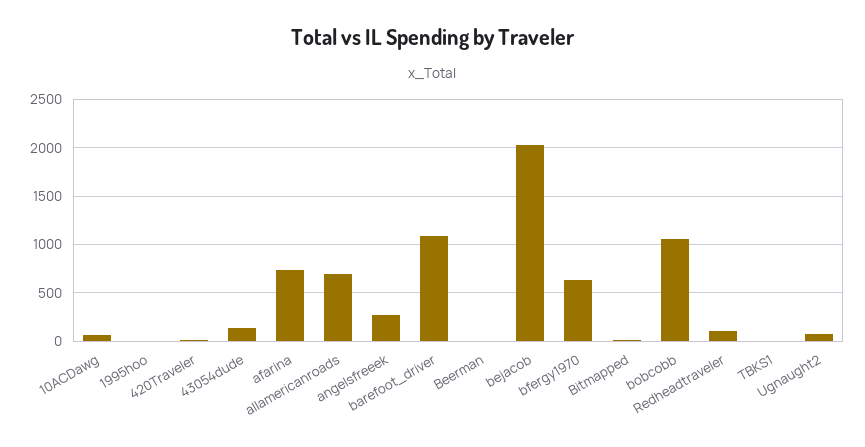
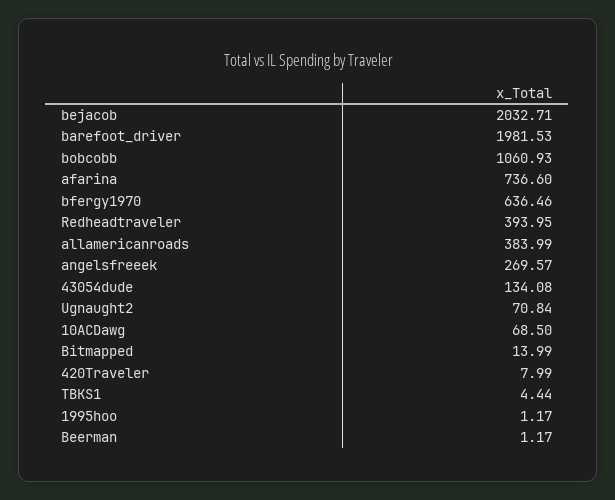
  {
    "10ACDawg": 68.5,
    "1995hoo": 1.17,
    "420Traveler": 7.99,
    "43054dude": 134.08,
    "afarina": 736.6,
-   "allamericanroads": 700,
+   "allamericanroads": 383.99,
    "angelsfreeek": 269.57,
-   "barefoot_driver": 1100,
+   "barefoot_driver": 1981.53,
    "Beerman": 1.17,
    "bejacob": 2032.71,
    "bfergy1970": 636.46,
    "Bitmapped": 13.99,
    "bobcobb": 1060.93,
-   "Redheadtraveler": 100,
+   "Redheadtraveler": 393.95,
    "TBKS1": 4.44,
    "Ugnaught2": 70.84
  }

